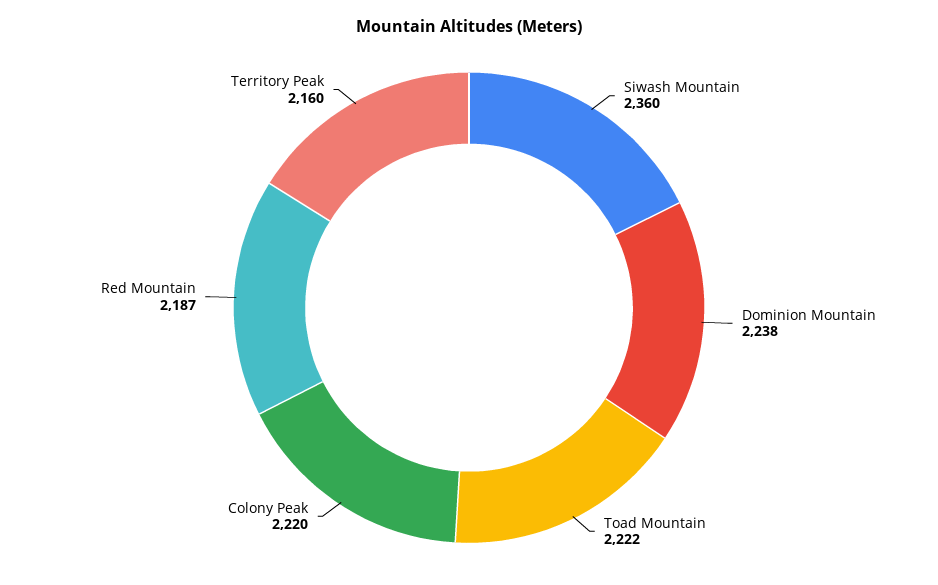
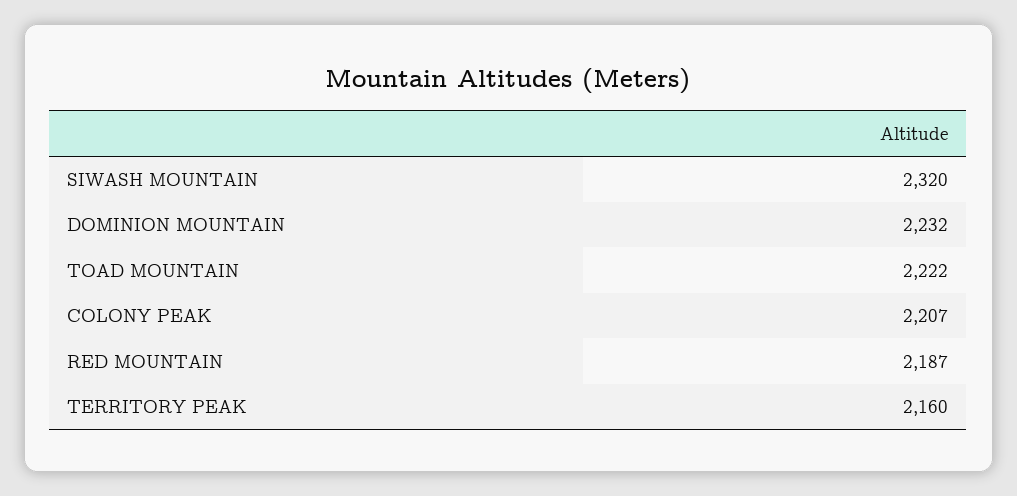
  {
-   "Siwash Mountain": 2360,
+   "Siwash Mountain": 2320,
-   "Dominion Mountain": 2238,
+   "Dominion Mountain": 2232,
    "Toad Mountain": 2222,
-   "Colony Peak": 2220,
+   "Colony Peak": 2207,
    "Red Mountain": 2187,
    "Territory Peak": 2160
  }

